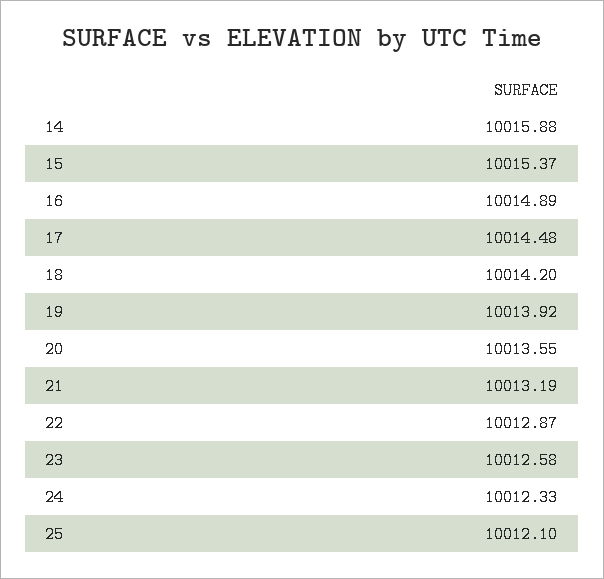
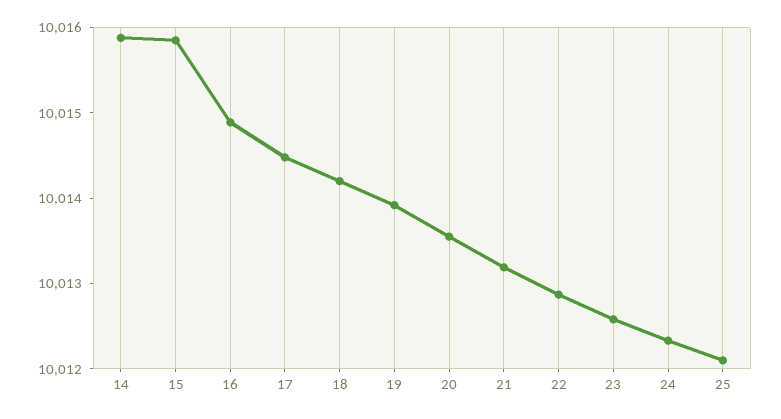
  {
    "14": 10015.88,
-   "15": 10015.37,
+   "15": 10015.8,
    "16": 10014.89,
    "17": 10014.48,
    "18": 10014.2,
    "19": 10013.92,
    "20": 10013.55,
    "21": 10013.19,
    "22": 10012.87,
    "23": 10012.58,
    "24": 10012.33,
    "25": 10012.1
  }

